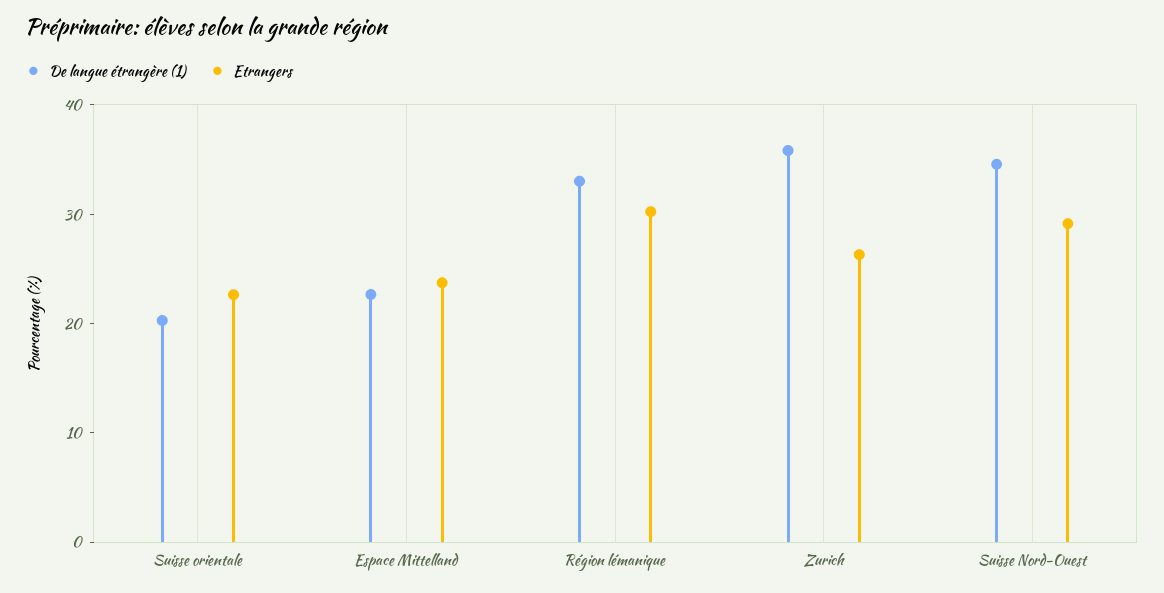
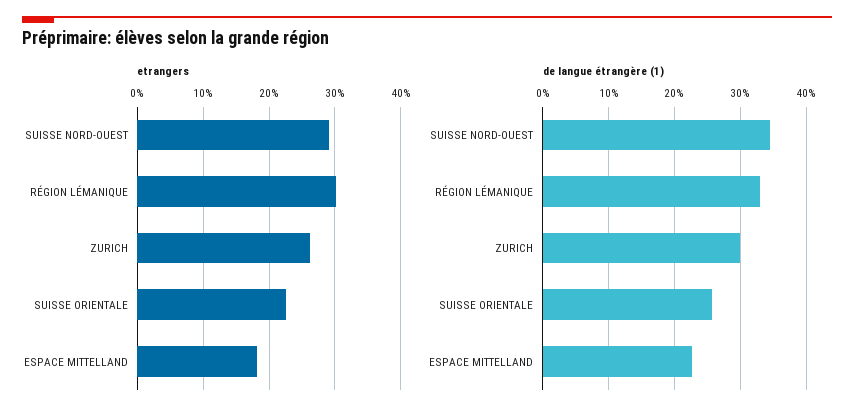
  {
    "De langue étrangère (1)": {
-     "Suisse orientale": 20,
+     "Suisse orientale": 26,
      "Espace Mittelland": 23,
      "Région lémanique": 33,
-     "Zurich": 36,
+     "Zurich": 30,
      "Suisse Nord-Ouest": 35
    },
    "Etrangers": {
      "Suisse orientale": 23,
-     "Espace Mittelland": 24,
+     "Espace Mittelland": 18,
      "Région lémanique": 30,
      "Zurich": 26,
      "Suisse Nord-Ouest": 29
    }
  }

